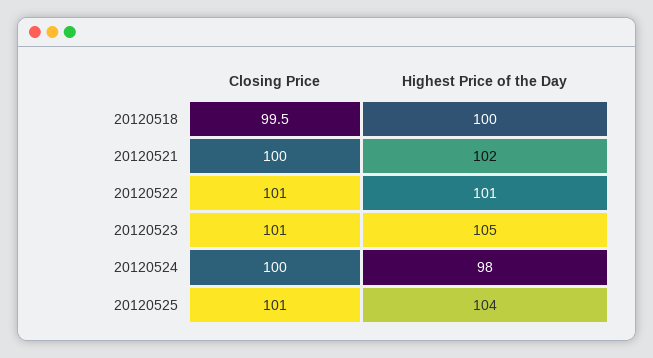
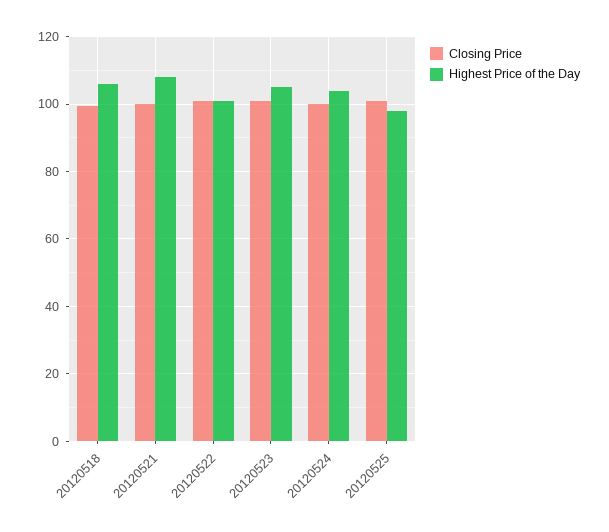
  {
    "Closing Price": {
      "20120518": 99.5,
      "20120521": 100,
      "20120522": 101,
      "20120523": 101,
      "20120524": 100,
      "20120525": 101
    },
    "Highest Price of the Day": {
-     "20120518": 100,
+     "20120518": 106,
-     "20120521": 102,
+     "20120521": 108,
      "20120522": 101,
      "20120523": 105,
-     "20120524": 98,
+     "20120524": 104,
-     "20120525": 104
+     "20120525": 98
    }
  }

